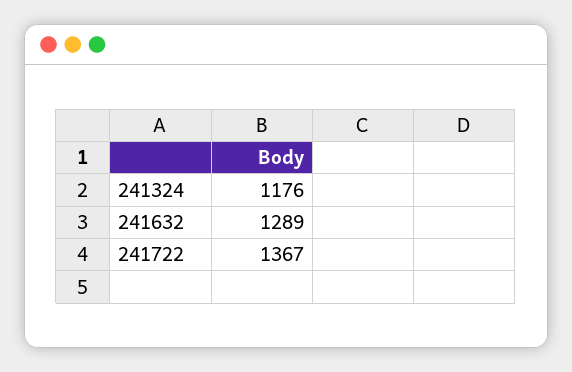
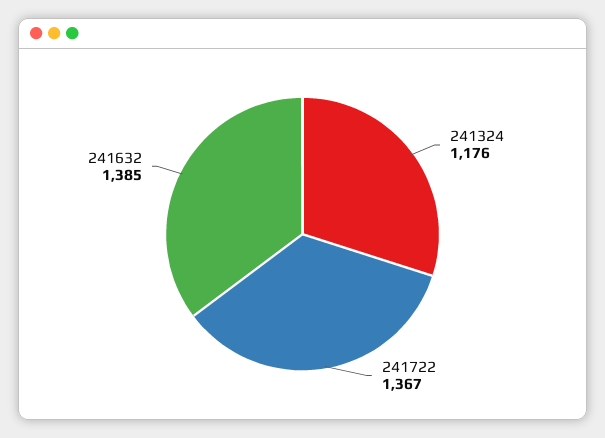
  {
    "241324": 1176,
-   "241632": 1289,
+   "241632": 1385,
    "241722": 1367
  }

